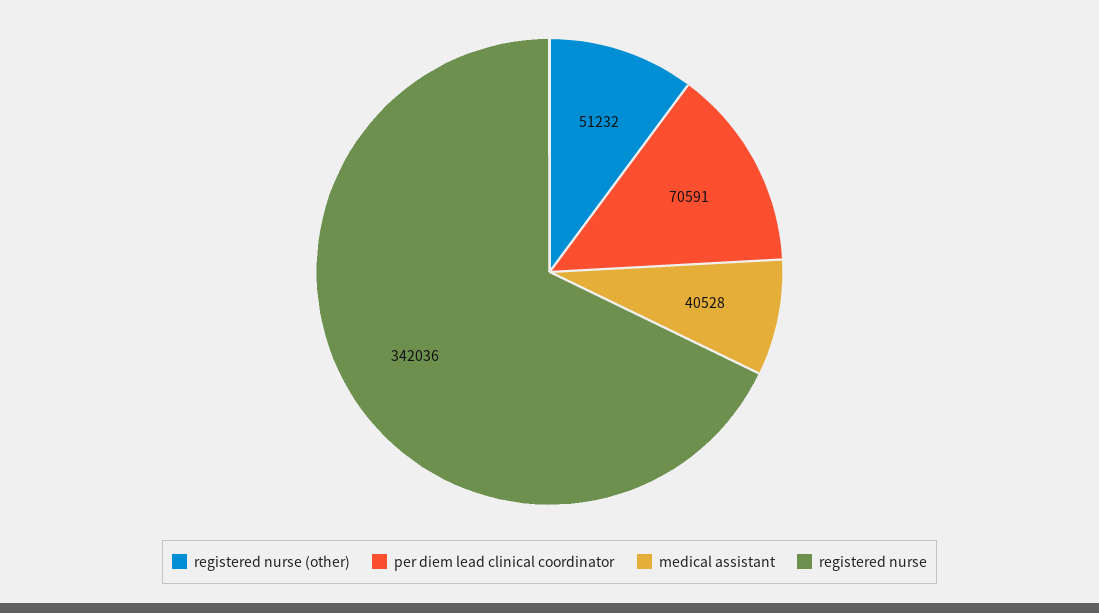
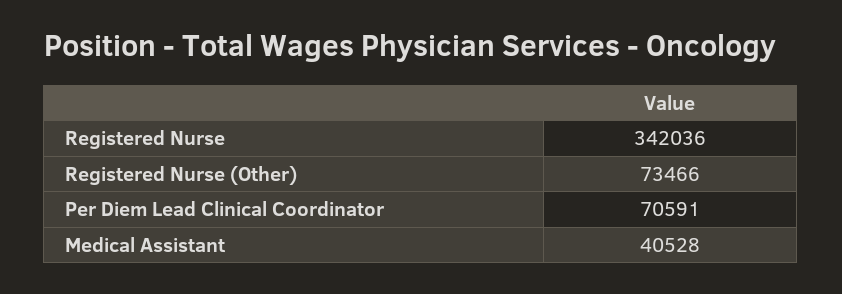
  {
-   "registered nurse (other)": 51232,
+   "registered nurse (other)": 73466,
    "per diem lead clinical coordinator": 70591,
    "medical assistant": 40528,
    "registered nurse": 342036
  }

